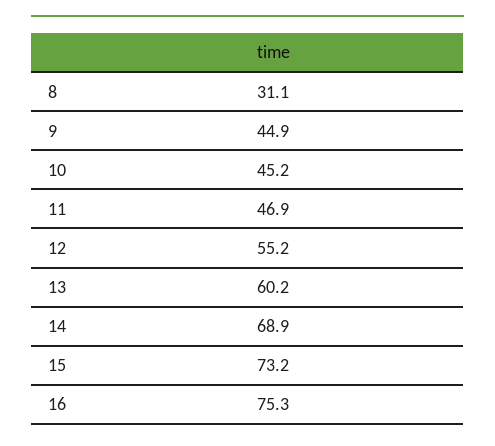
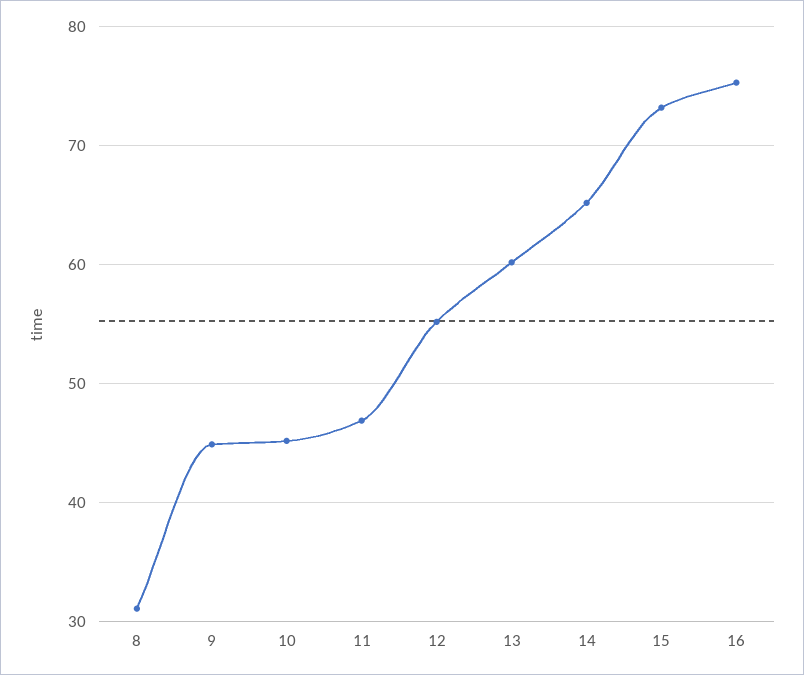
  {
    "8": 31.1,
    "9": 44.9,
    "10": 45.2,
    "11": 46.9,
    "12": 55.2,
    "13": 60.2,
-   "14": 68.9,
+   "14": 65,
    "15": 73.2,
    "16": 75.3
  }

